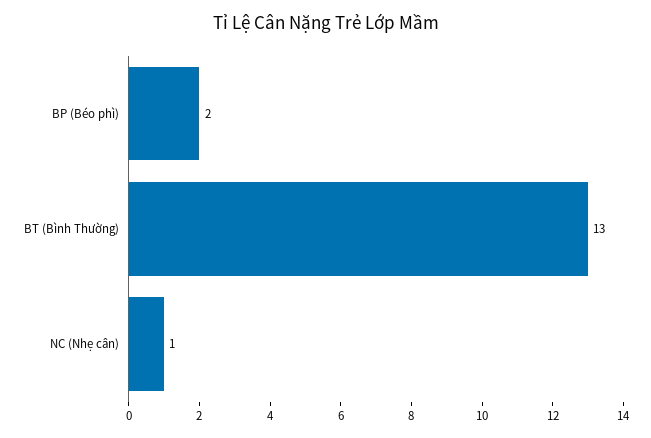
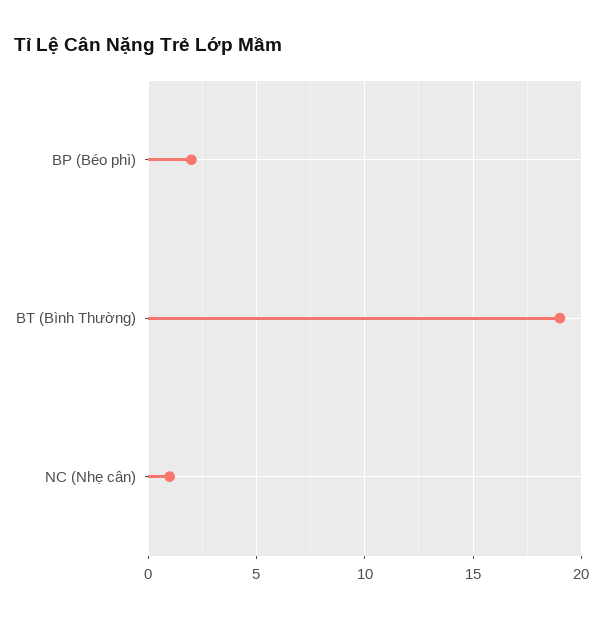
  {
    "BP (Béo phì)": 2,
-   "BT (Bình Thường)": 13,
+   "BT (Bình Thường)": 19,
    "NC (Nhẹ cân)": 1
  }

